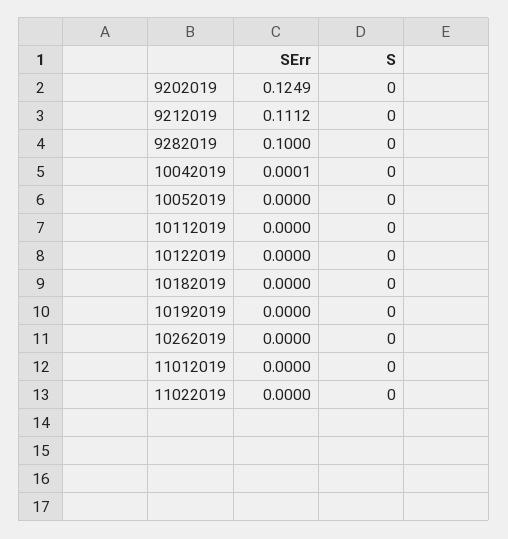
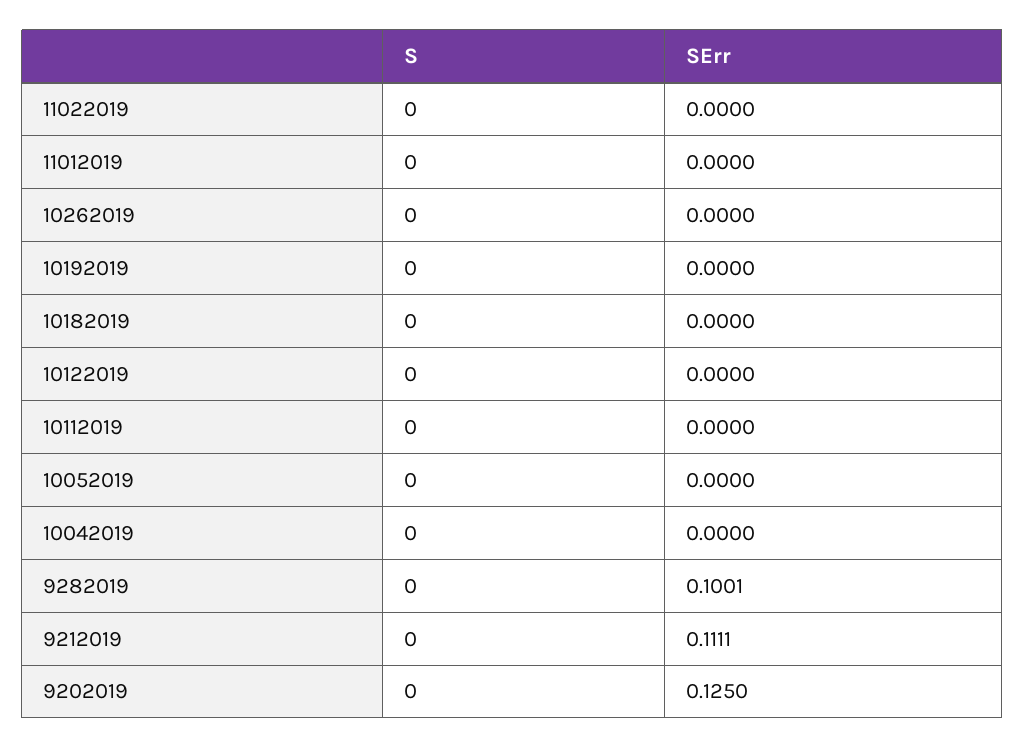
  {
    "SErr": {
-     "9202019": 0.1249,
+     "9202019": 0.125,
-     "9212019": 0.1112,
+     "9212019": 0.1111,
-     "9282019": 0.1,
+     "9282019": 0.1001,
-     "10042019": 0.0001,
+     "10042019": 0,
      "10052019": 0,
      "10112019": 0,
      "10122019": 0,
      "10182019": 0,
      "10192019": 0,
      "10262019": 0,
      "11012019": 0,
      "11022019": 0
    },
    "S": {
      "9202019": 0,
      "9212019": 0,
      "9282019": 0,
      "10042019": 0,
      "10052019": 0,
      "10112019": 0,
      "10122019": 0,
      "10182019": 0,
      "10192019": 0,
      "10262019": 0,
      "11012019": 0,
      "11022019": 0
    }
  }

